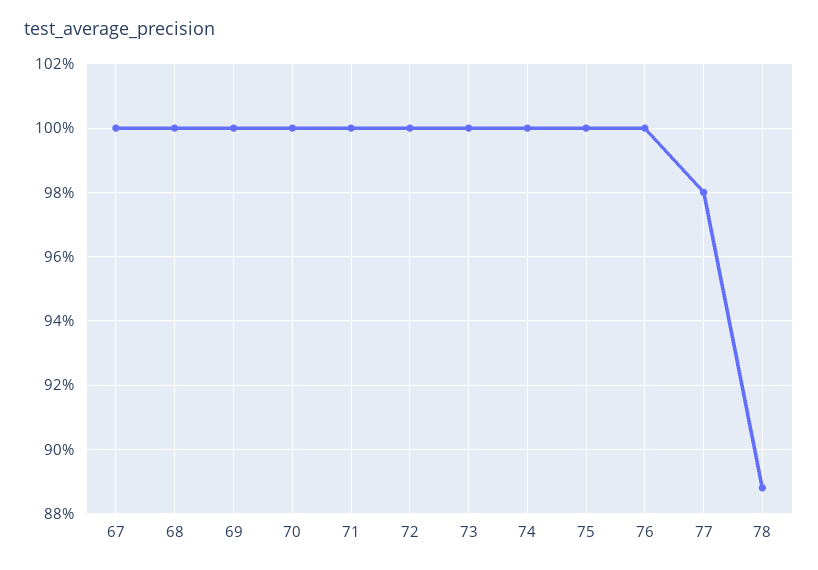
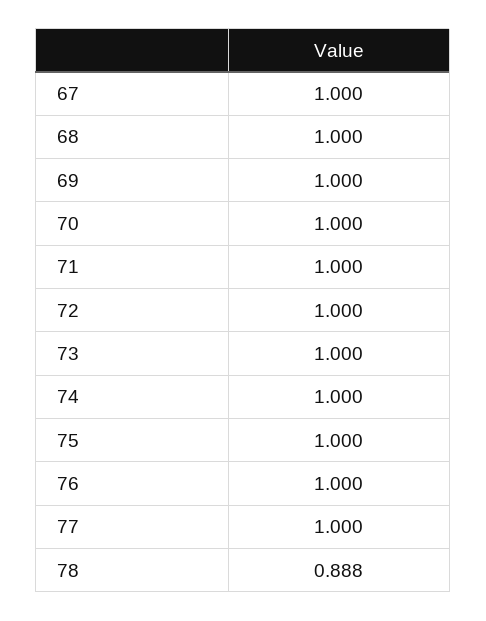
  {
    "67": 1,
    "68": 1,
    "69": 1,
    "70": 1,
    "71": 1,
    "72": 1,
    "73": 1,
    "74": 1,
    "75": 1,
    "76": 1,
-   "77": 0.98,
+   "77": 1,
    "78": 0.888
  }

